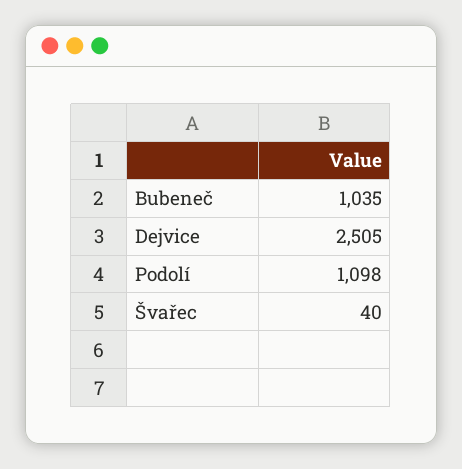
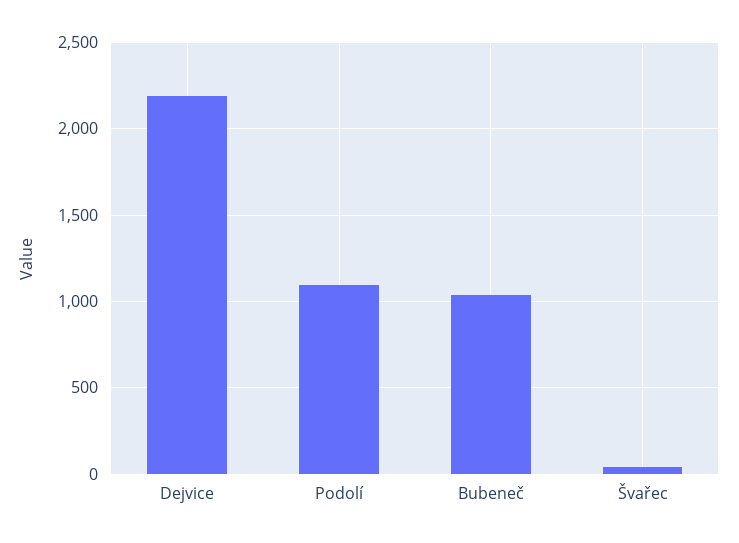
  {
    "Bubeneč": 1035,
-   "Dejvice": 2505,
+   "Dejvice": 2200,
    "Podolí": 1098,
    "Švařec": 40
  }

